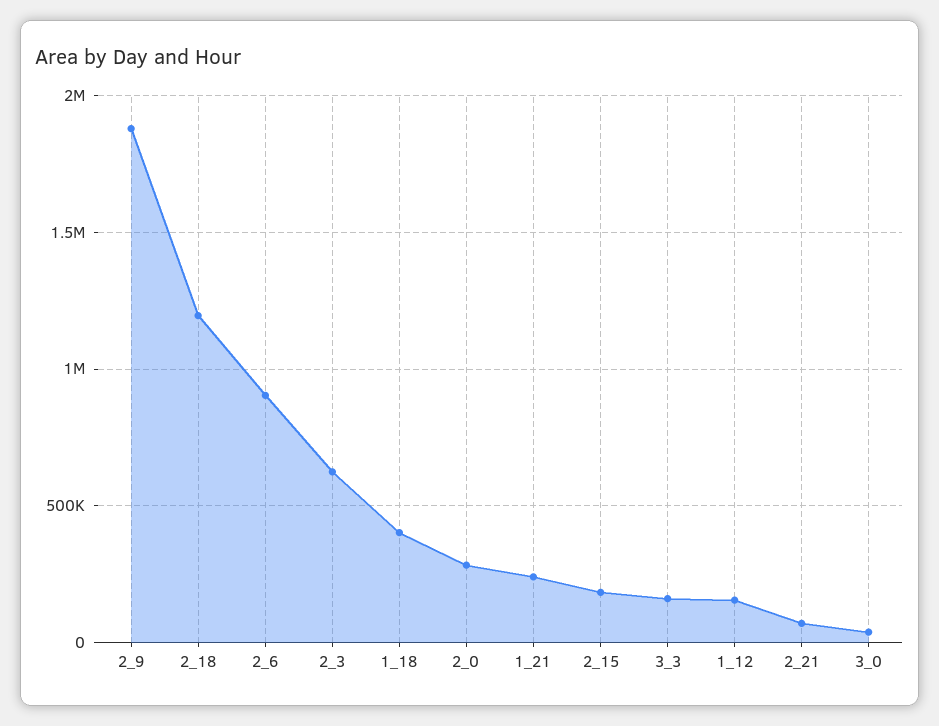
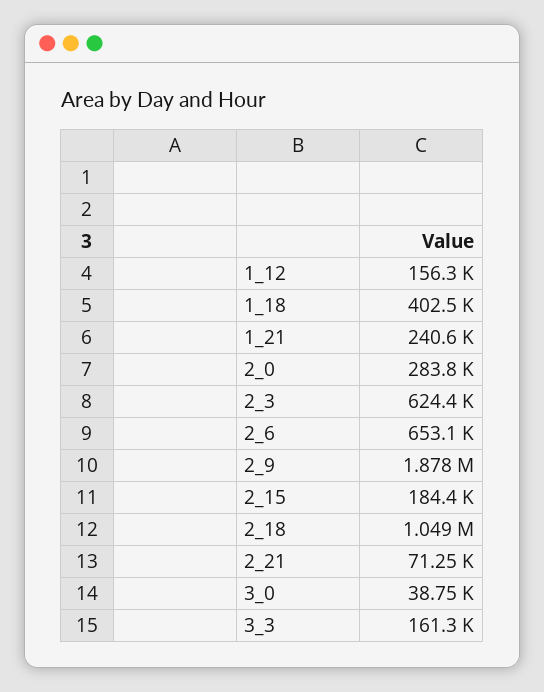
  {
    "2_9": 1878000,
-   "2_18": 1200000,
+   "2_18": 1049000,
-   "2_6": 900000,
+   "2_6": 653100,
    "2_3": 624400,
    "1_18": 402500,
    "2_0": 283800,
    "1_21": 240600,
    "2_15": 184400,
    "3_3": 161300,
    "1_12": 156300,
    "2_21": 71250,
    "3_0": 38750
  }

